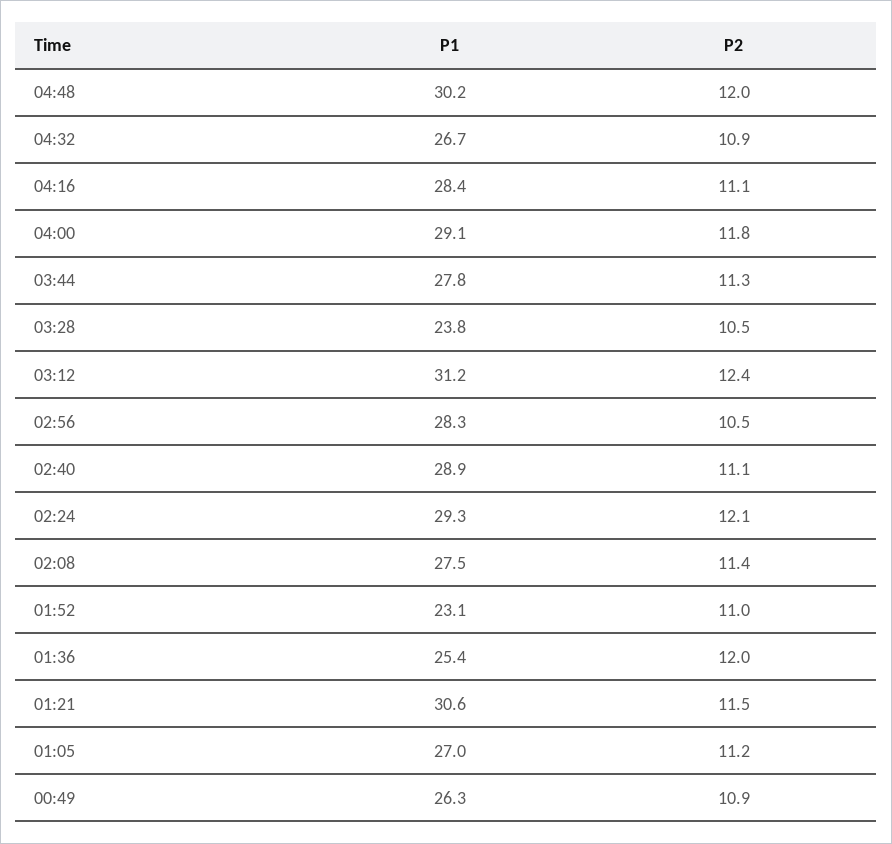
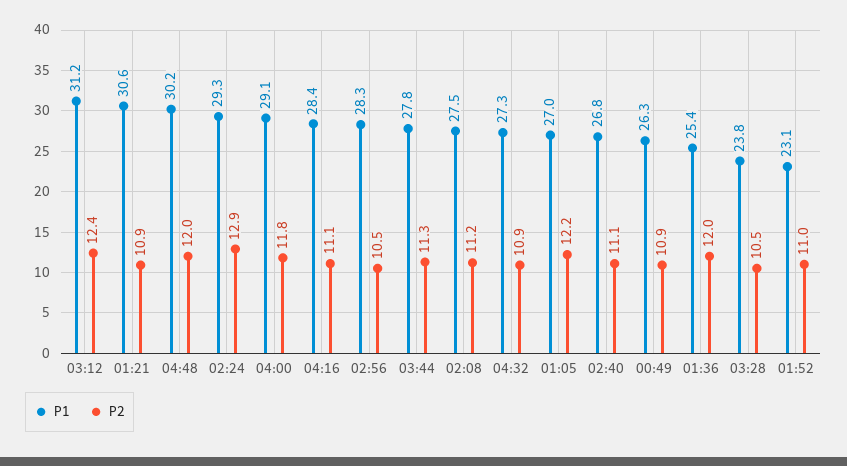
  {
    "P1": {
      "04:48": 30.2,
-     "04:32": 26.7,
+     "04:32": 27.3,
      "04:16": 28.4,
      "04:00": 29.1,
      "03:44": 27.8,
      "03:28": 23.8,
      "03:12": 31.2,
      "02:56": 28.3,
-     "02:40": 28.9,
+     "02:40": 26.8,
      "02:24": 29.3,
      "02:08": 27.5,
      "01:52": 23.1,
      "01:36": 25.4,
      "01:21": 30.6,
      "01:05": 27,
      "00:49": 26.3
    },
    "P2": {
      "04:48": 12,
      "04:32": 10.9,
      "04:16": 11.1,
      "04:00": 11.8,
      "03:44": 11.3,
      "03:28": 10.5,
      "03:12": 12.4,
      "02:56": 10.5,
      "02:40": 11.1,
-     "02:24": 12.1,
+     "02:24": 12.9,
-     "02:08": 11.4,
+     "02:08": 11.2,
      "01:52": 11,
      "01:36": 12,
-     "01:21": 11.5,
+     "01:21": 10.9,
-     "01:05": 11.2,
+     "01:05": 12.2,
      "00:49": 10.9
    }
  }

